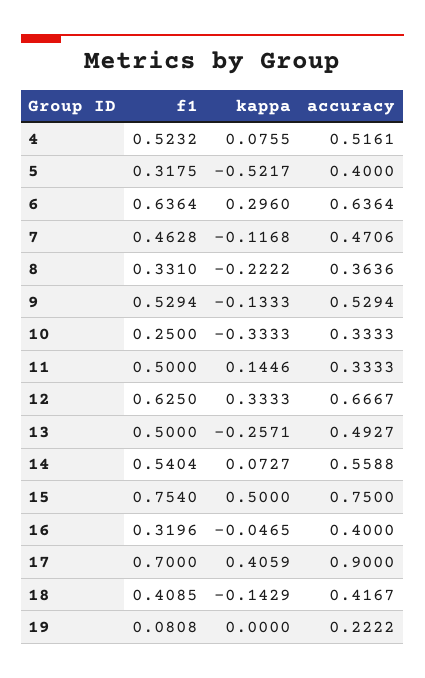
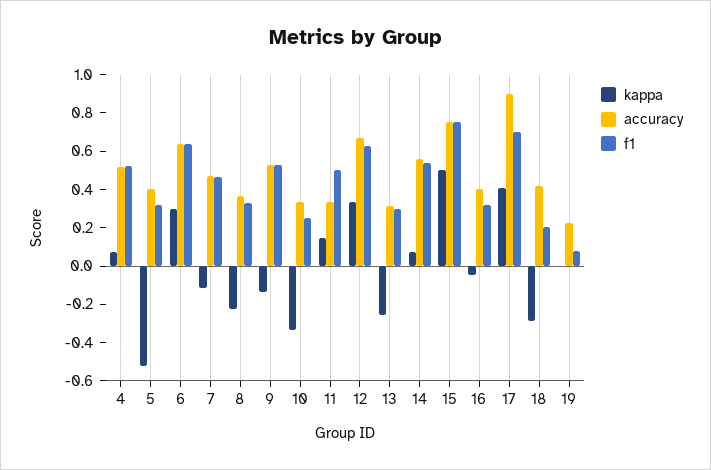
  {
    "f1": {
      "4": 0.5232,
      "5": 0.3175,
      "6": 0.6364,
      "7": 0.4628,
      "8": 0.331,
      "9": 0.5294,
      "10": 0.25,
      "11": 0.5,
      "12": 0.625,
-     "13": 0.5,
+     "13": 0.3,
      "14": 0.5404,
      "15": 0.754,
      "16": 0.3196,
      "17": 0.7,
-     "18": 0.4085,
+     "18": 0.2,
      "19": 0.0808
    },
    "kappa": {
      "4": 0.0755,
      "5": -0.5217,
      "6": 0.296,
      "7": -0.1168,
      "8": -0.2222,
      "9": -0.1333,
      "10": -0.3333,
      "11": 0.1446,
      "12": 0.3333,
      "13": -0.2571,
      "14": 0.0727,
      "15": 0.5,
      "16": -0.0465,
      "17": 0.4059,
-     "18": -0.1429,
+     "18": -0.3,
      "19": 0
    },
    "accuracy": {
      "4": 0.5161,
      "5": 0.4,
      "6": 0.6364,
      "7": 0.4706,
      "8": 0.3636,
      "9": 0.5294,
      "10": 0.3333,
      "11": 0.3333,
      "12": 0.6667,
-     "13": 0.4927,
+     "13": 0.3,
      "14": 0.5588,
      "15": 0.75,
      "16": 0.4,
      "17": 0.9,
      "18": 0.4167,
      "19": 0.2222
    }
  }

